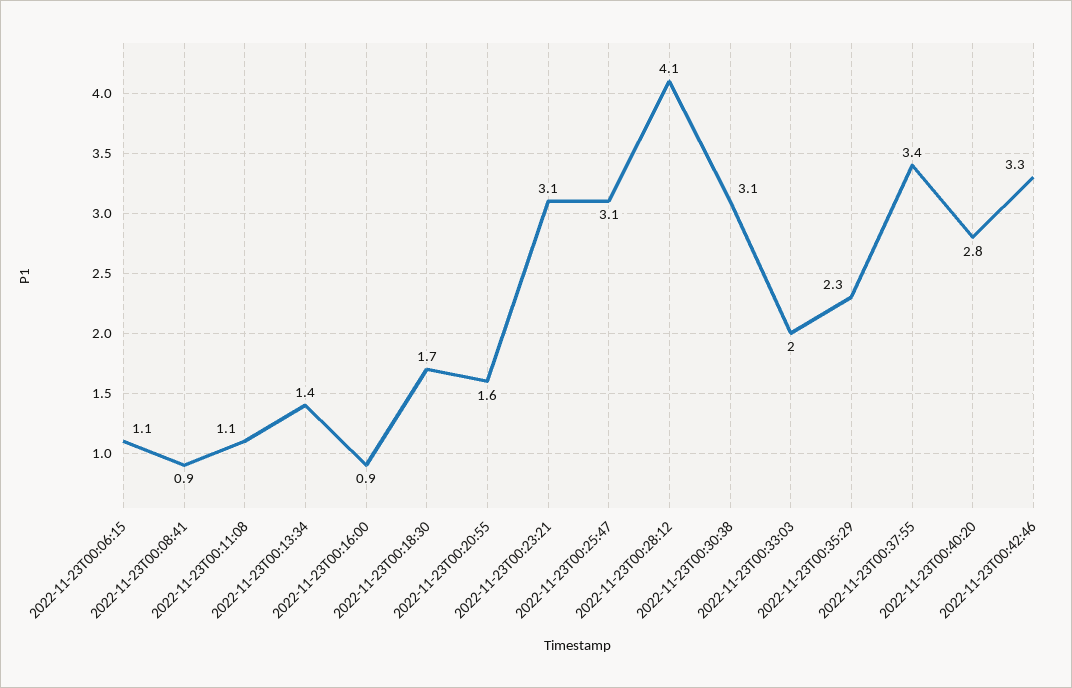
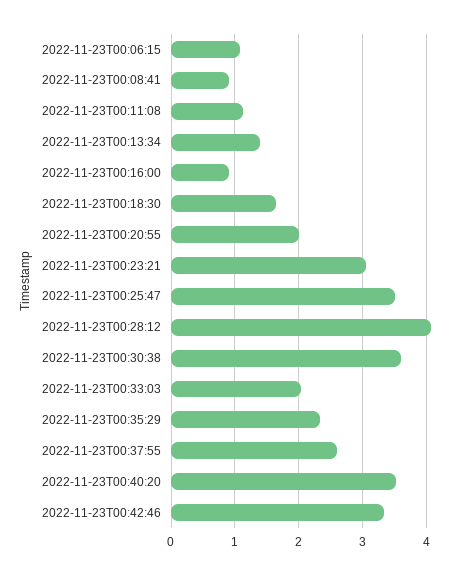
  {
    "2022-11-23T00:06:15": 1.1,
    "2022-11-23T00:08:41": 0.9,
    "2022-11-23T00:11:08": 1.1,
    "2022-11-23T00:13:34": 1.4,
    "2022-11-23T00:16:00": 0.9,
    "2022-11-23T00:18:30": 1.7,
-   "2022-11-23T00:20:55": 1.6,
+   "2022-11-23T00:20:55": 2,
    "2022-11-23T00:23:21": 3.1,
-   "2022-11-23T00:25:47": 3.1,
+   "2022-11-23T00:25:47": 3.5,
    "2022-11-23T00:28:12": 4.1,
-   "2022-11-23T00:30:38": 3.1,
+   "2022-11-23T00:30:38": 3.6,
    "2022-11-23T00:33:03": 2,
    "2022-11-23T00:35:29": 2.3,
-   "2022-11-23T00:37:55": 3.4,
+   "2022-11-23T00:37:55": 2.6,
-   "2022-11-23T00:40:20": 2.8,
+   "2022-11-23T00:40:20": 3.5,
    "2022-11-23T00:42:46": 3.3
  }

